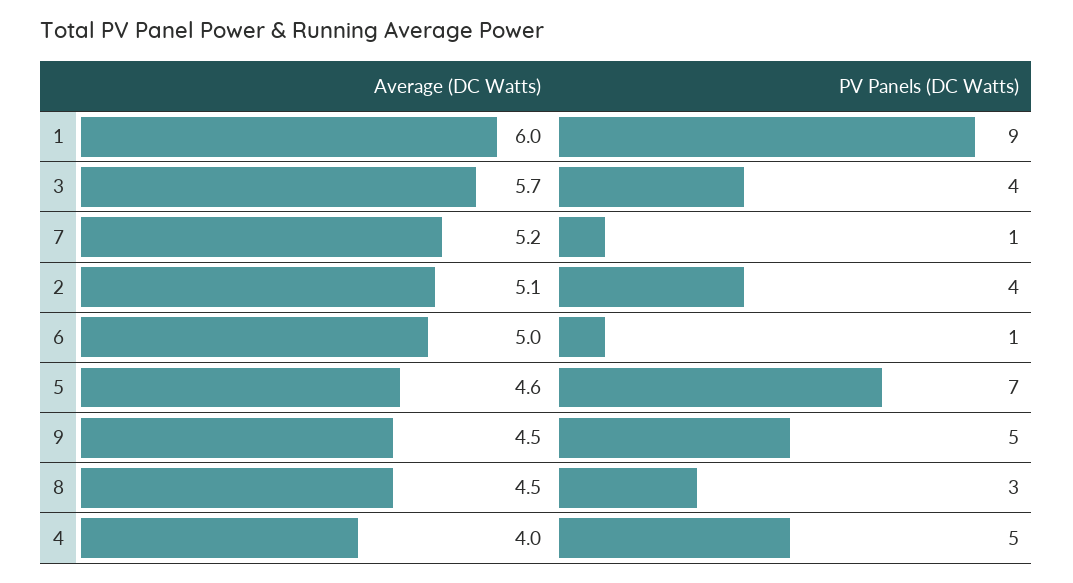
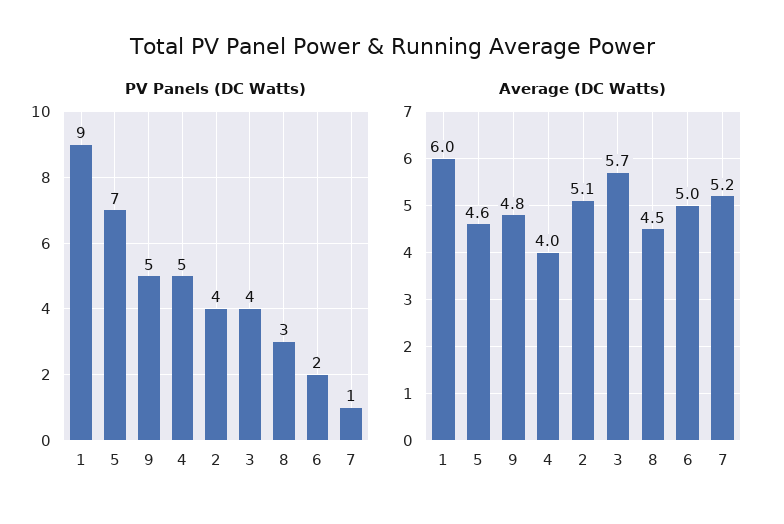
  {
    "Average (DC Watts)": {
      "1": 6,
      "3": 5.7,
      "7": 5.2,
      "2": 5.1,
      "6": 5,
      "5": 4.6,
-     "9": 4.5,
+     "9": 4.8,
      "8": 4.5,
      "4": 4
    },
    "PV Panels (DC Watts)": {
      "1": 9,
      "3": 4,
      "7": 1,
      "2": 4,
-     "6": 1,
+     "6": 2,
      "5": 7,
      "9": 5,
      "8": 3,
      "4": 5
    }
  }

